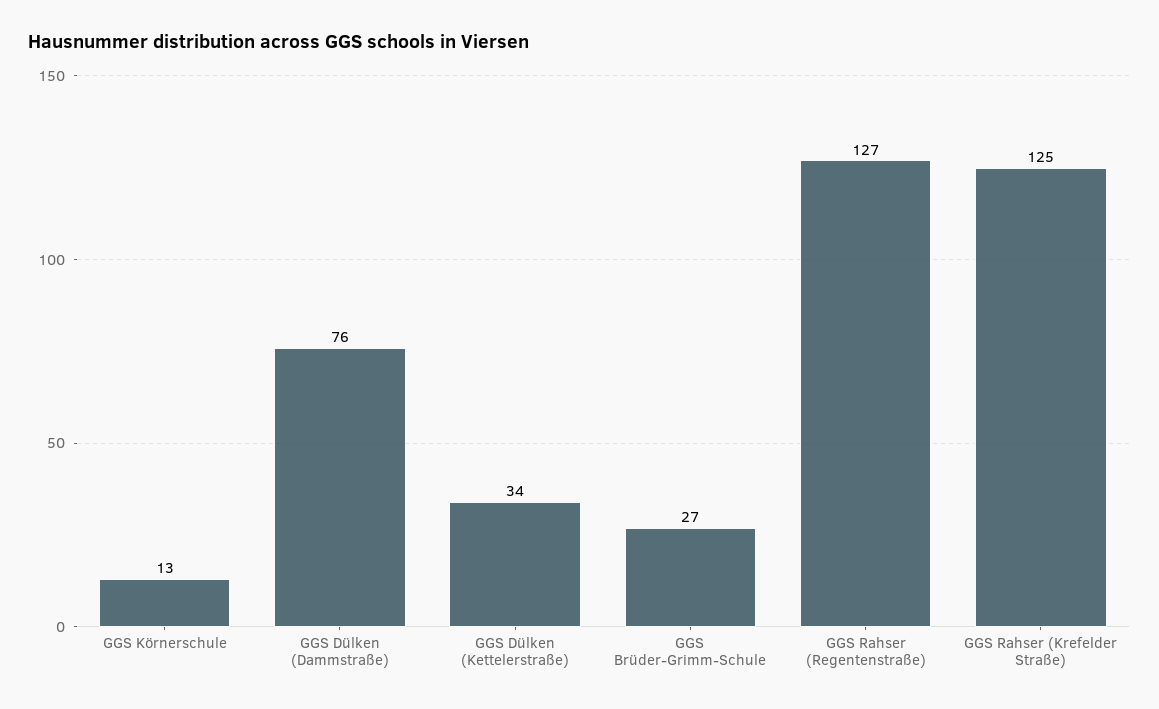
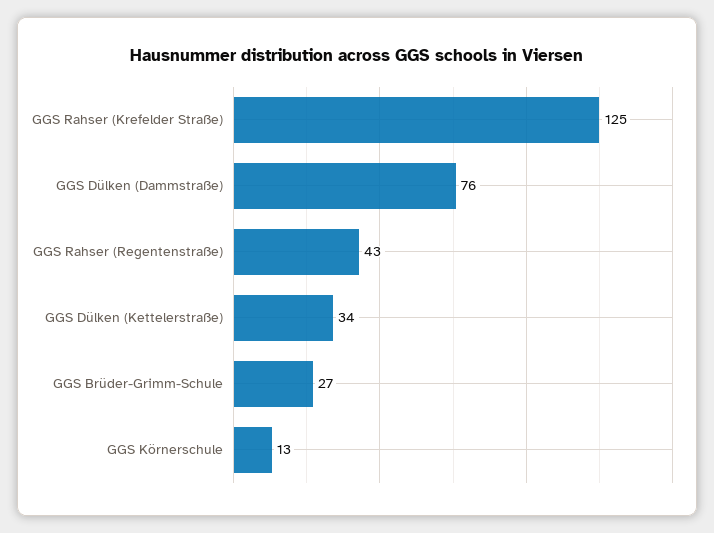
  {
    "GGS Körnerschule": 13,
    "GGS Dülken (Dammstraße)": 76,
    "GGS Dülken (Kettelerstraße)": 34,
    "GGS Brüder-Grimm-Schule": 27,
-   "GGS Rahser (Regentenstraße)": 127,
+   "GGS Rahser (Regentenstraße)": 43,
    "GGS Rahser (Krefelder Straße)": 125
  }

